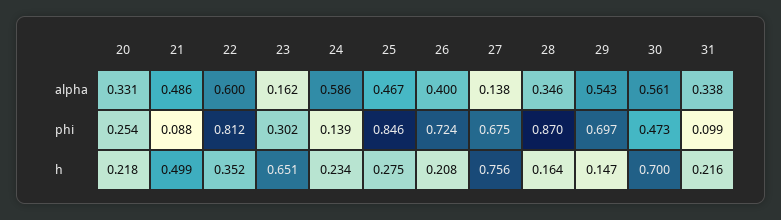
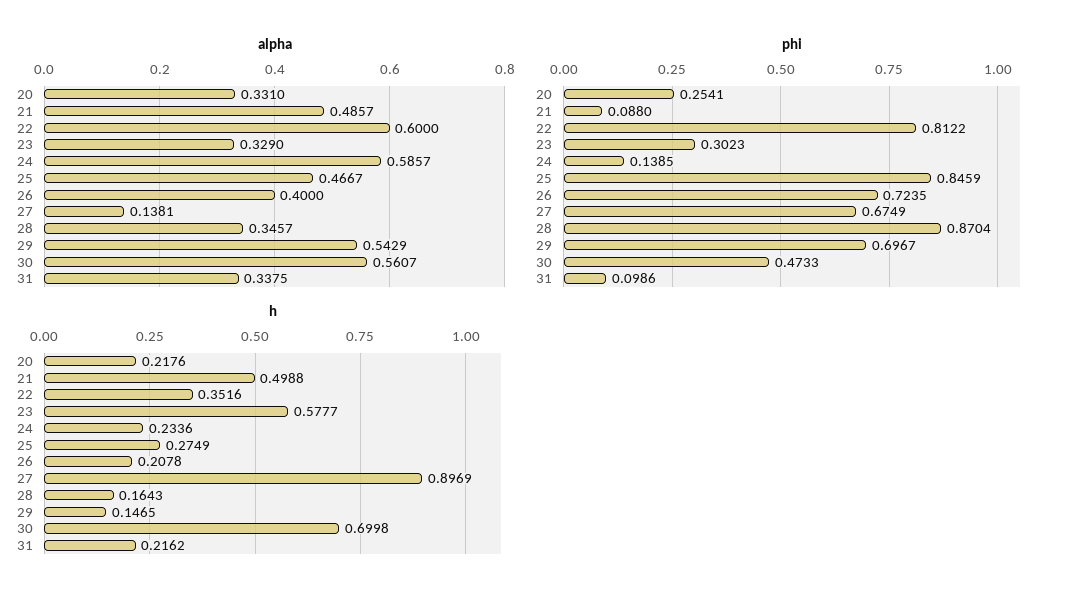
  {
    "alpha": {
      "20": 0.331,
      "21": 0.4857,
      "22": 0.6,
-     "23": 0.162,
+     "23": 0.329,
      "24": 0.5857,
      "25": 0.4667,
      "26": 0.4,
      "27": 0.1381,
      "28": 0.3457,
      "29": 0.5429,
      "30": 0.5607,
      "31": 0.3375
    },
    "phi": {
      "20": 0.2541,
      "21": 0.088,
      "22": 0.8122,
      "23": 0.3023,
      "24": 0.1385,
      "25": 0.8459,
      "26": 0.7235,
      "27": 0.6749,
      "28": 0.8704,
      "29": 0.6967,
      "30": 0.4733,
      "31": 0.0986
    },
    "h": {
      "20": 0.2176,
      "21": 0.4988,
      "22": 0.3516,
-     "23": 0.651,
+     "23": 0.5777,
      "24": 0.2336,
      "25": 0.2749,
      "26": 0.2078,
-     "27": 0.756,
+     "27": 0.8969,
      "28": 0.1643,
      "29": 0.1465,
      "30": 0.6998,
      "31": 0.2162
    }
  }

